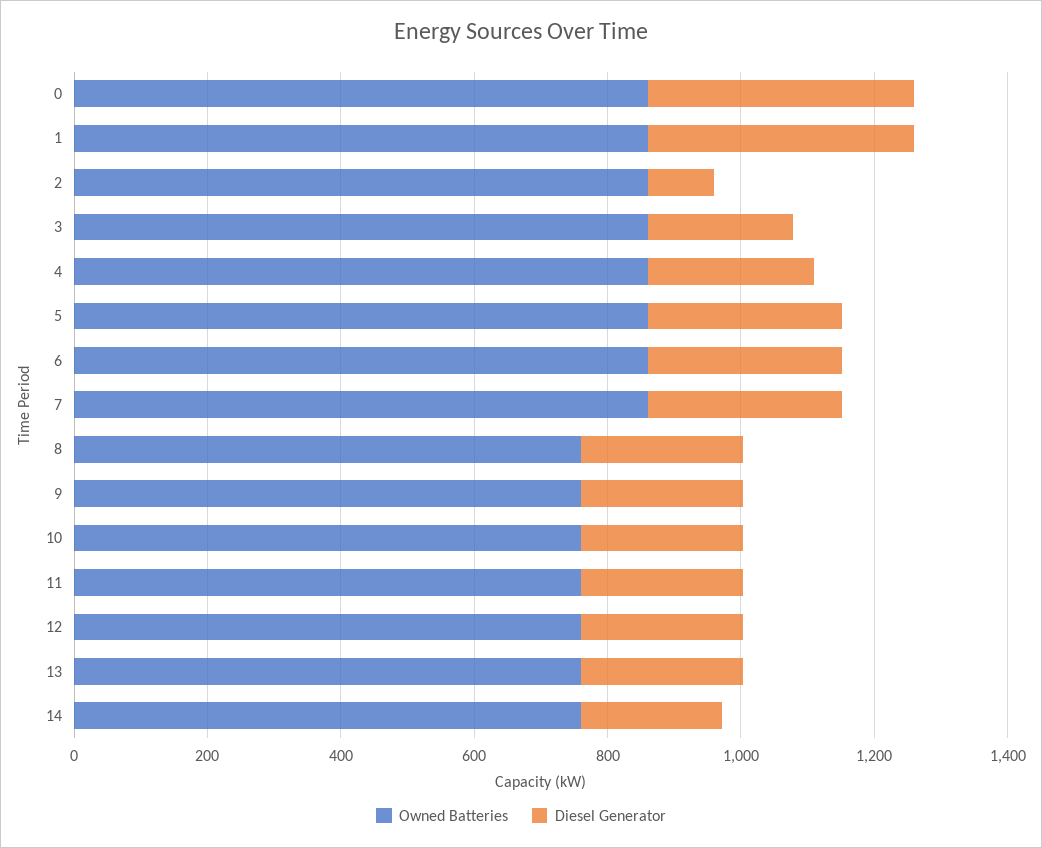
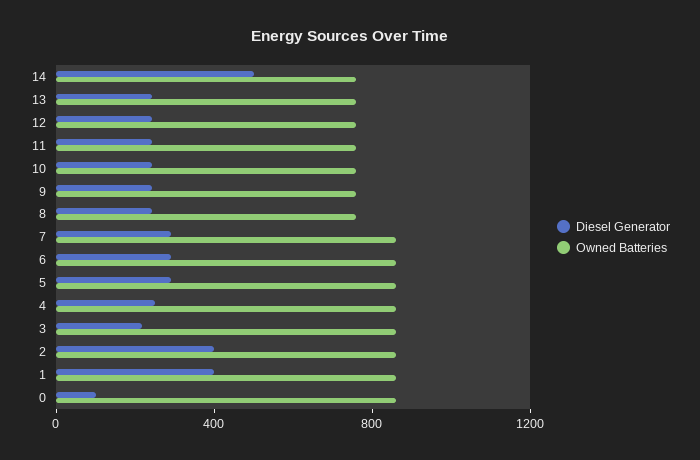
  {
    "Owned Batteries": {
      "0": 850,
      "1": 850,
      "2": 850,
      "3": 850,
      "4": 850,
      "5": 850,
      "6": 850,
      "7": 850,
      "8": 750,
      "9": 750,
      "10": 750,
      "11": 750,
      "12": 750,
      "13": 750,
      "14": 750
    },
    "Diesel Generator": {
-     "0": 400,
+     "0": 100,
      "1": 400,
-     "2": 100,
+     "2": 400,
      "3": 200,
      "4": 250,
      "5": 300,
      "6": 300,
      "7": 300,
      "8": 250,
      "9": 250,
      "10": 250,
      "11": 250,
      "12": 250,
      "13": 250,
-     "14": 200
+     "14": 500
    }
  }

